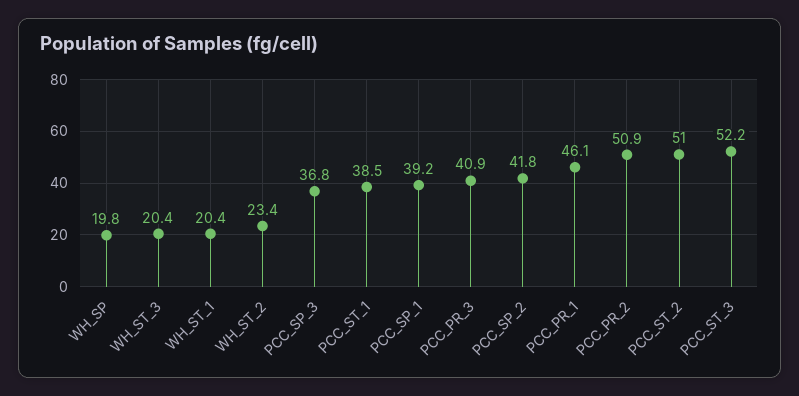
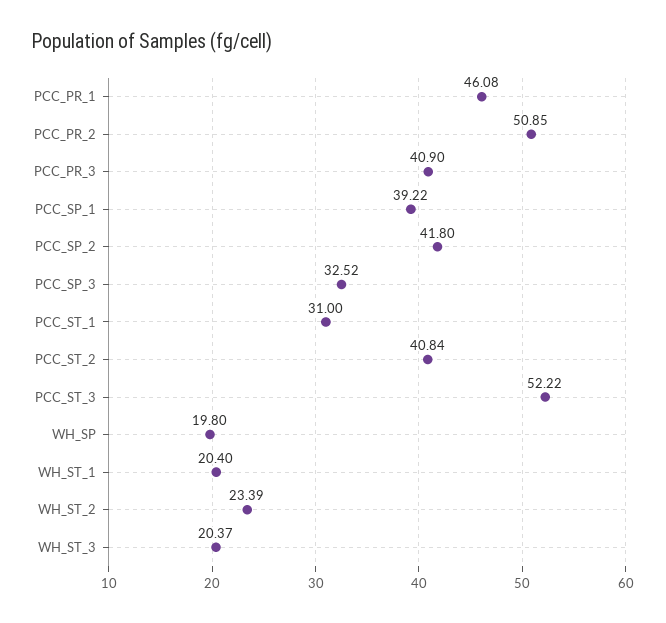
  {
    "WH_SP": 19.8,
    "WH_ST_3": 20.37,
    "WH_ST_1": 20.4,
    "WH_ST_2": 23.39,
-   "PCC_SP_3": 36.8,
+   "PCC_SP_3": 32.52,
-   "PCC_ST_1": 38.5,
+   "PCC_ST_1": 31,
    "PCC_SP_1": 39.22,
    "PCC_PR_3": 40.9,
    "PCC_SP_2": 41.8,
    "PCC_PR_1": 46.08,
    "PCC_PR_2": 50.85,
-   "PCC_ST_2": 51,
+   "PCC_ST_2": 40.84,
    "PCC_ST_3": 52.22
  }

